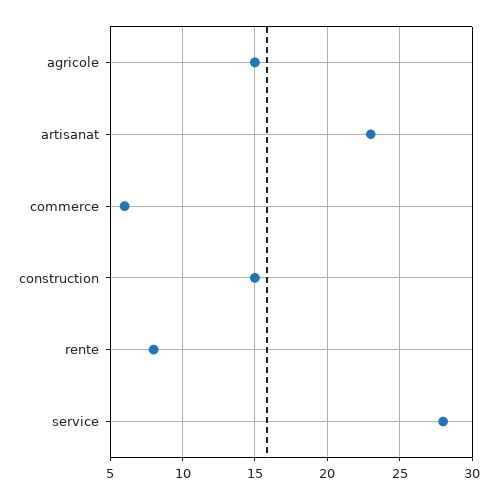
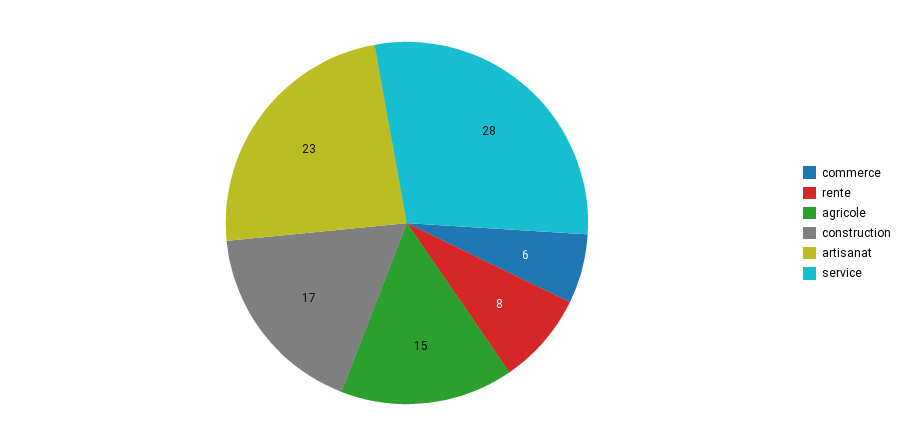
  {
    "agricole": 15,
    "artisanat": 23,
    "commerce": 6,
-   "construction": 15,
+   "construction": 17,
    "rente": 8,
    "service": 28
  }

